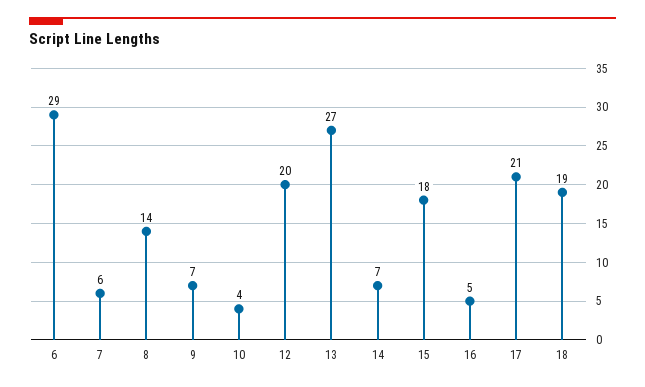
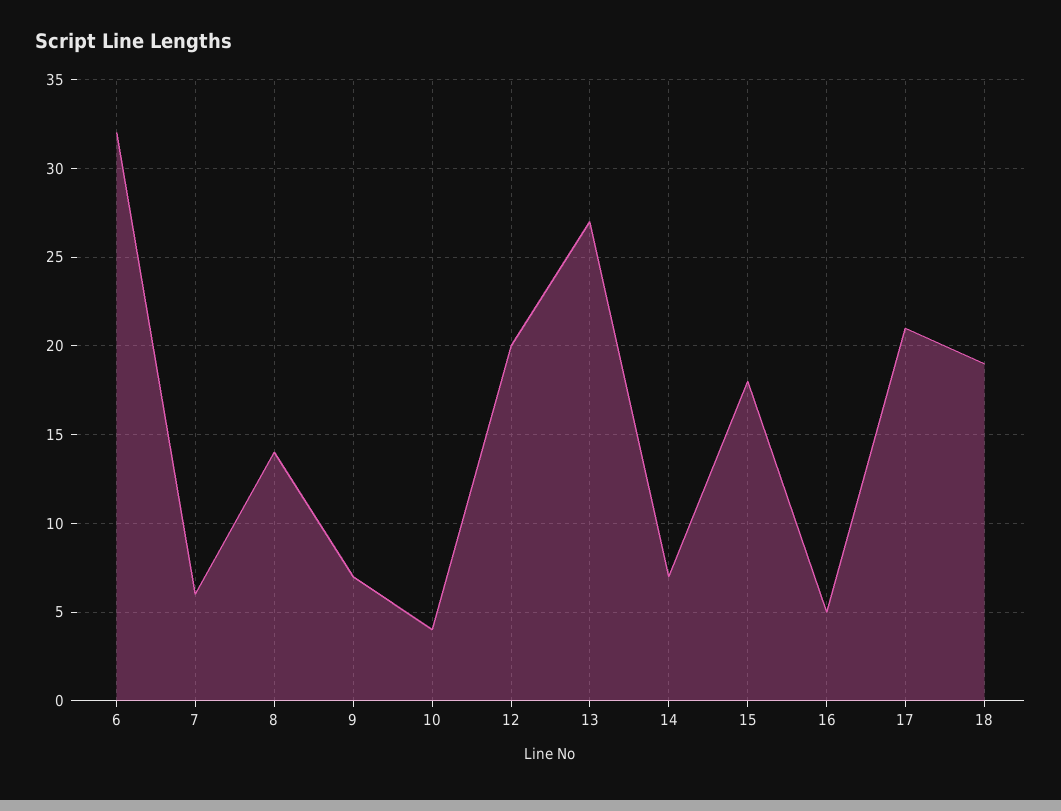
  {
-   "6": 29,
+   "6": 32,
    "7": 6,
    "8": 14,
    "9": 7,
    "10": 4,
    "12": 20,
    "13": 27,
    "14": 7,
    "15": 18,
    "16": 5,
    "17": 21,
    "18": 19
  }

